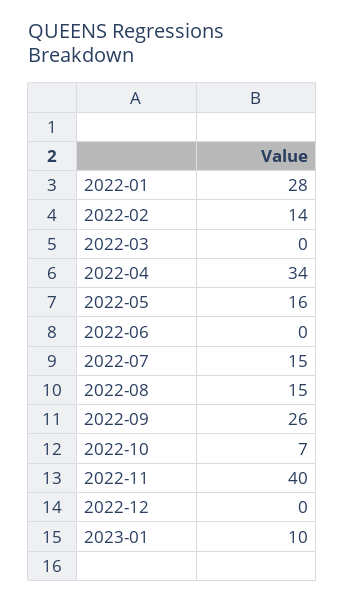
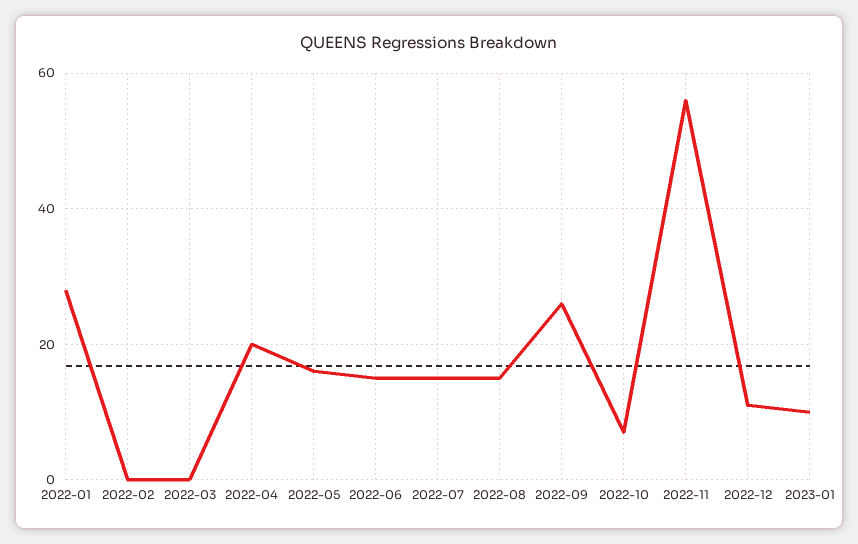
  {
    "2022-01": 28,
-   "2022-02": 14,
+   "2022-02": 0,
    "2022-03": 0,
-   "2022-04": 34,
+   "2022-04": 20,
    "2022-05": 16,
-   "2022-06": 0,
+   "2022-06": 15,
    "2022-07": 15,
    "2022-08": 15,
    "2022-09": 26,
    "2022-10": 7,
-   "2022-11": 40,
+   "2022-11": 55,
-   "2022-12": 0,
+   "2022-12": 10,
    "2023-01": 10
  }

